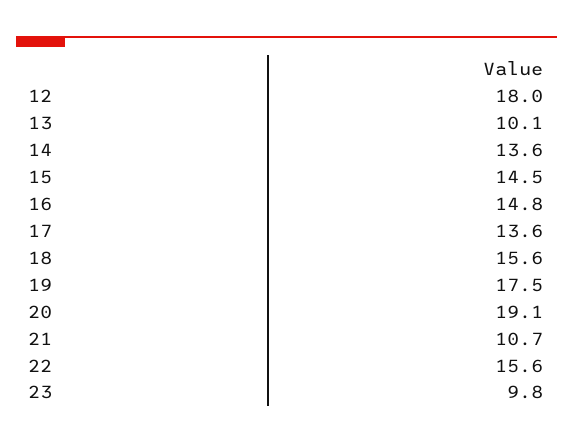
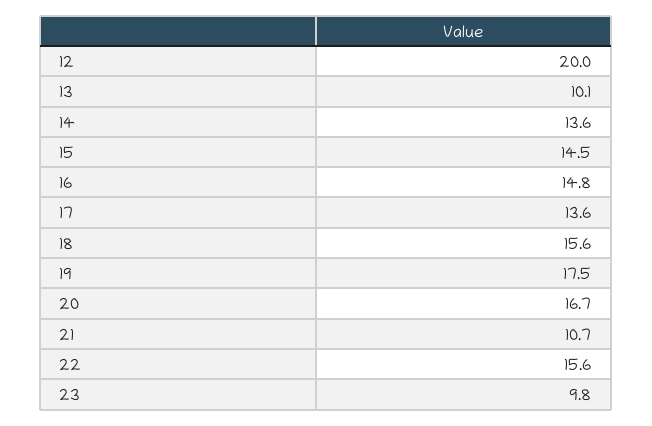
  {
-   "12": 18,
+   "12": 20,
    "13": 10.1,
    "14": 13.6,
    "15": 14.5,
    "16": 14.8,
    "17": 13.6,
    "18": 15.6,
    "19": 17.5,
-   "20": 19.1,
+   "20": 16.7,
    "21": 10.7,
    "22": 15.6,
    "23": 9.8
  }

